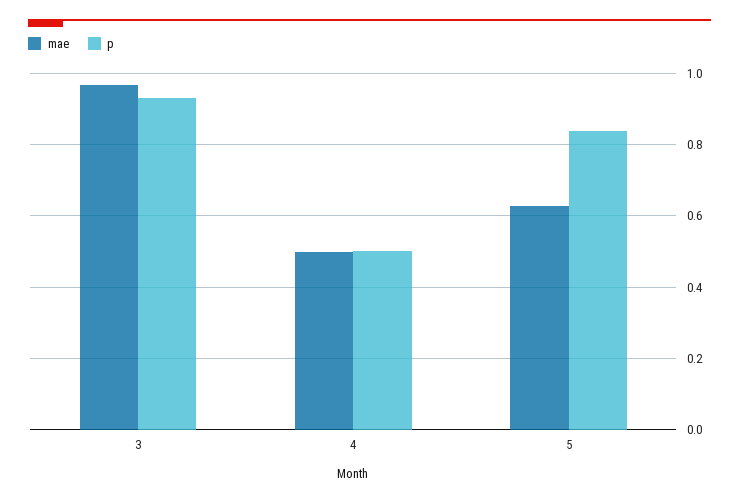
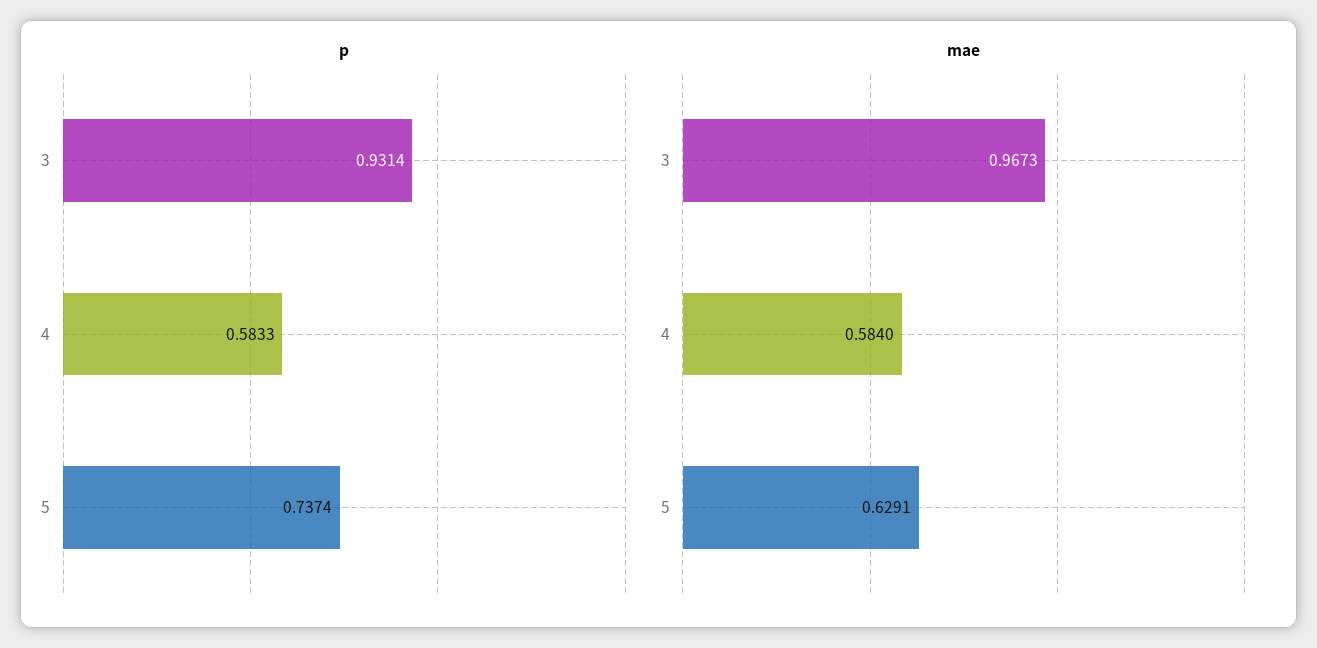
  {
    "mae": {
      "3": 0.9673,
-     "4": 0.5,
+     "4": 0.584,
      "5": 0.6291
    },
    "p": {
      "3": 0.9314,
-     "4": 0.5,
+     "4": 0.5833,
-     "5": 0.84
+     "5": 0.7374
    }
  }

